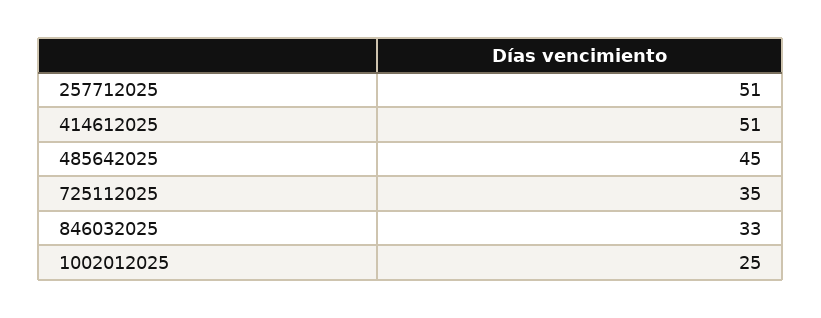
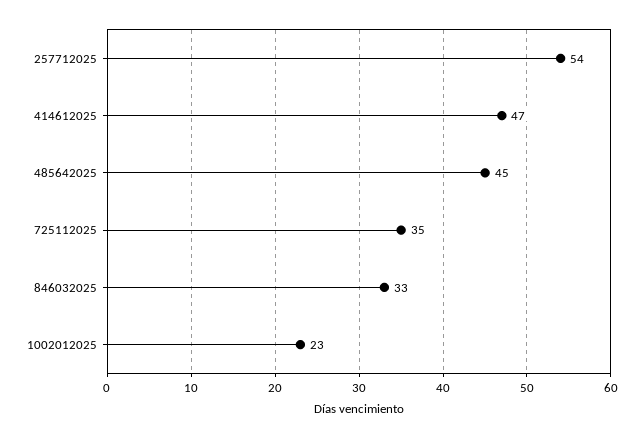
  {
-   "257712025": 51,
+   "257712025": 54,
-   "414612025": 51,
+   "414612025": 47,
    "485642025": 45,
    "725112025": 35,
    "846032025": 33,
-   "1002012025": 25
+   "1002012025": 23
  }

